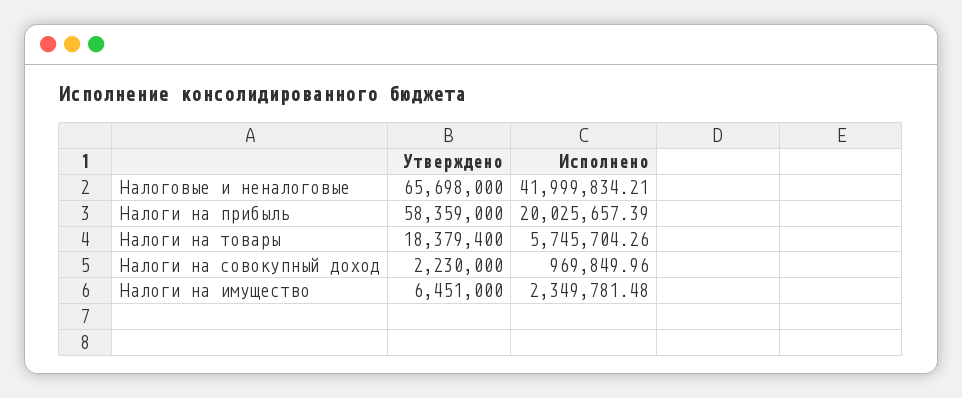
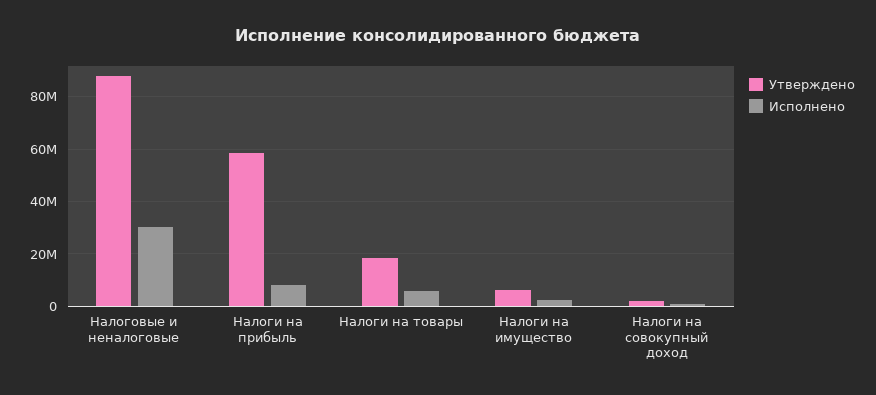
  {
    "Утверждено": {
-     "Налоговые и неналоговые": 65698000,
+     "Налоговые и неналоговые": 87500000,
      "Налоги на прибыль": 58359000,
      "Налоги на товары": 18379400,
      "Налоги на совокупный доход": 2230000,
      "Налоги на имущество": 6451000
    },
    "Исполнено": {
-     "Налоговые и неналоговые": 41999834.21,
+     "Налоговые и неналоговые": 30000000,
-     "Налоги на прибыль": 20025657.39,
+     "Налоги на прибыль": 7500000,
      "Налоги на товары": 5745704.26,
      "Налоги на совокупный доход": 969849.96,
      "Налоги на имущество": 2349781.48
    }
  }

